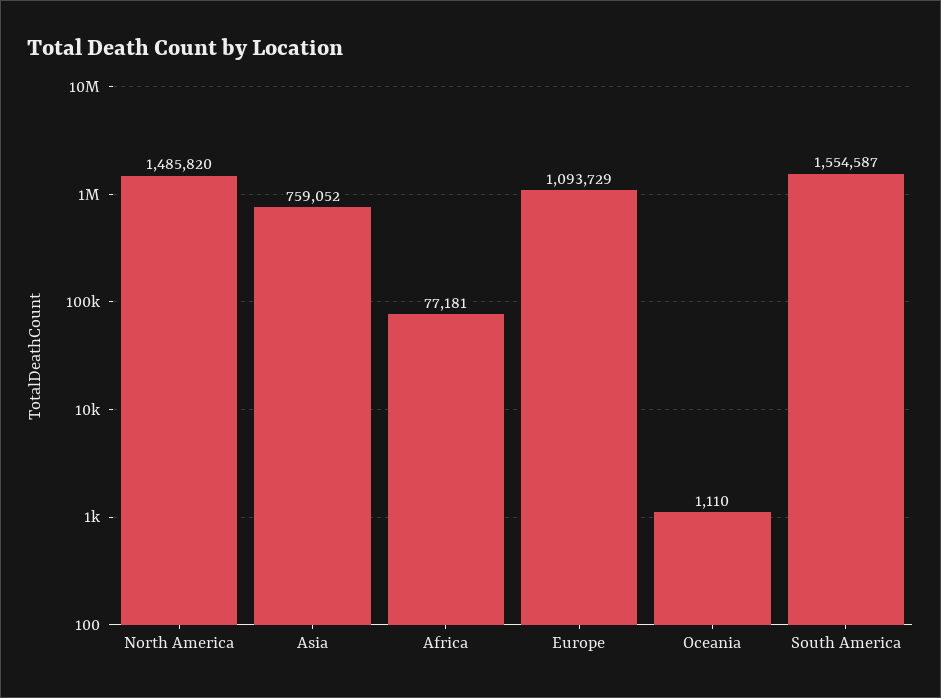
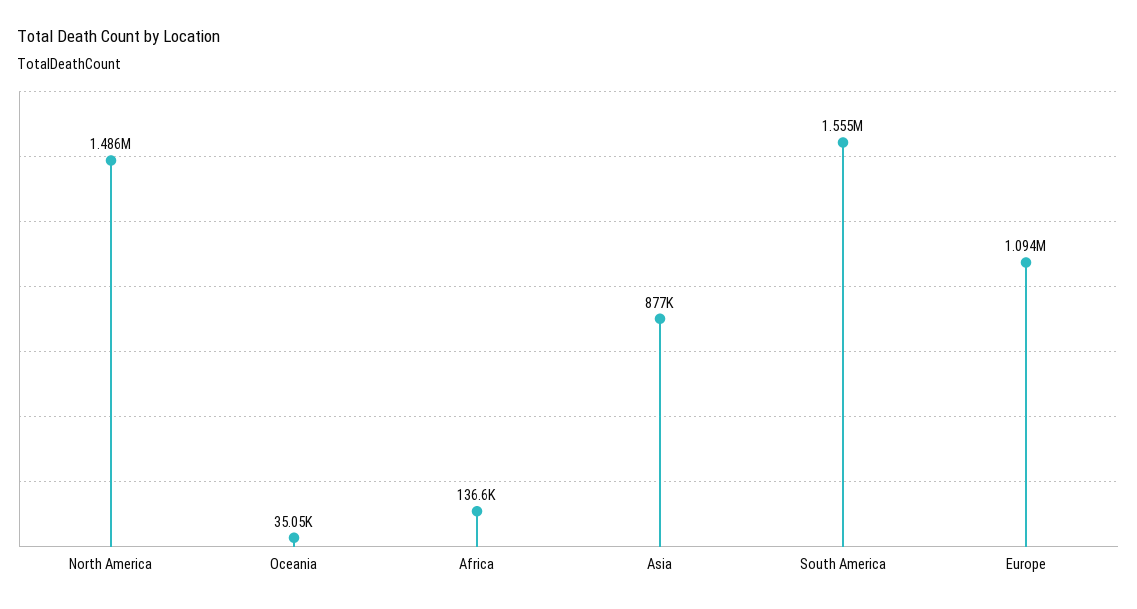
  {
    "North America": 1485820,
-   "Asia": 759052,
+   "Asia": 877000,
-   "Africa": 77181,
+   "Africa": 136600,
    "Europe": 1093729,
-   "Oceania": 1110,
+   "Oceania": 35050,
    "South America": 1554587
  }

